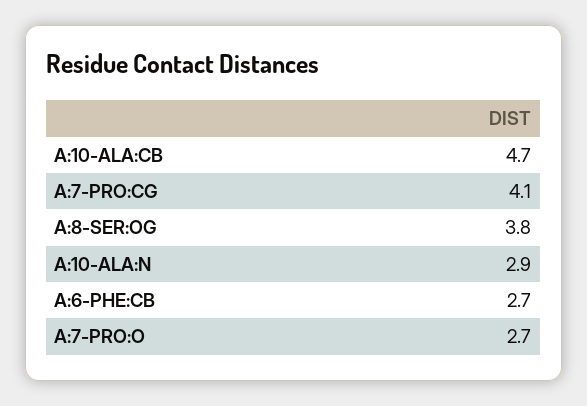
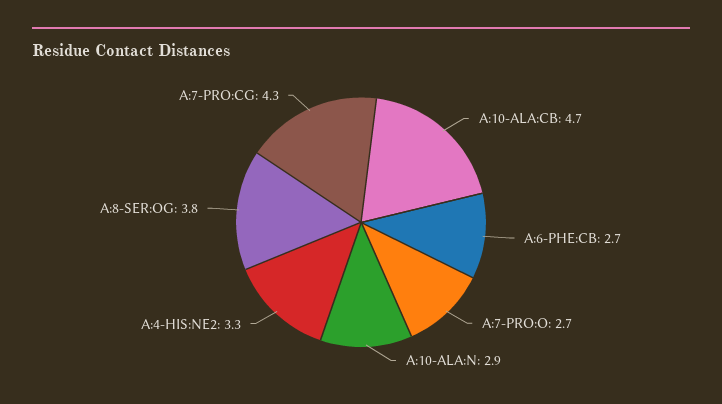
  {
    "A:10-ALA:CB": 4.7,
-   "A:7-PRO:CG": 4.1,
+   "A:7-PRO:CG": 4.3,
    "A:8-SER:OG": 3.8,
    "A:10-ALA:N": 2.9,
    "A:6-PHE:CB": 2.7,
-   "A:7-PRO:O": 2.7
+   "A:7-PRO:O": 2.7,
+   "A:4-HIS:NE2": 3.3
  }

